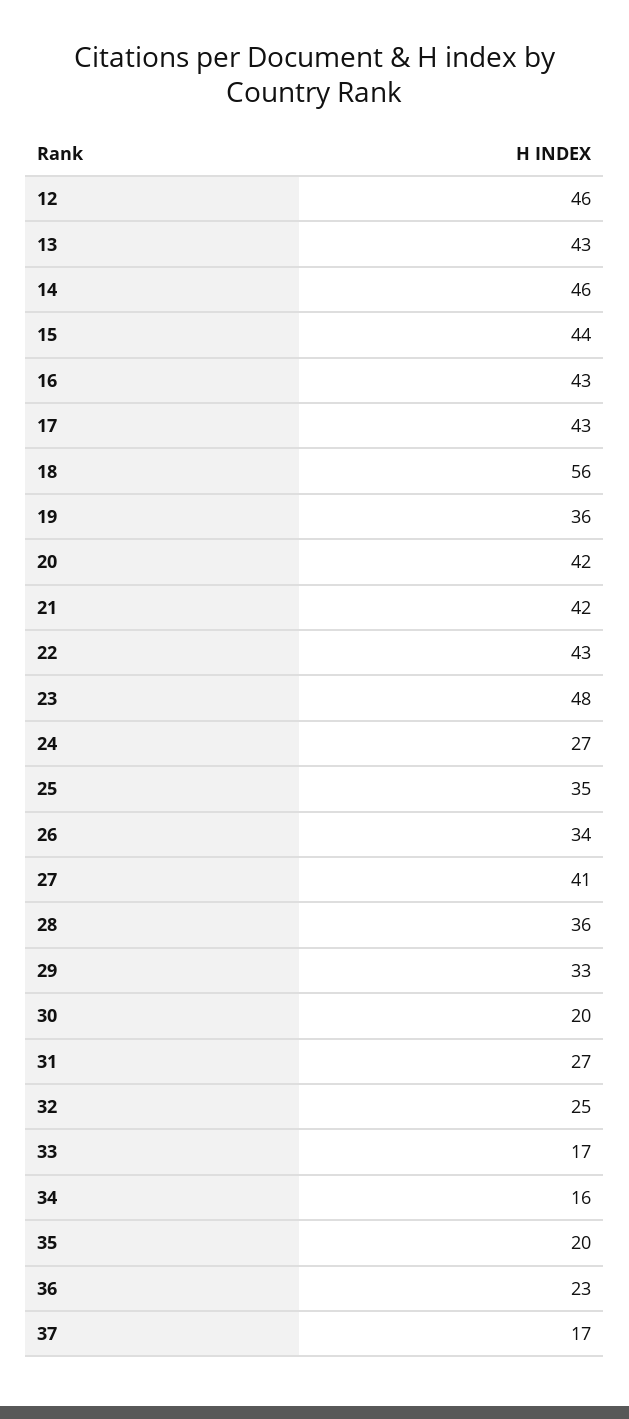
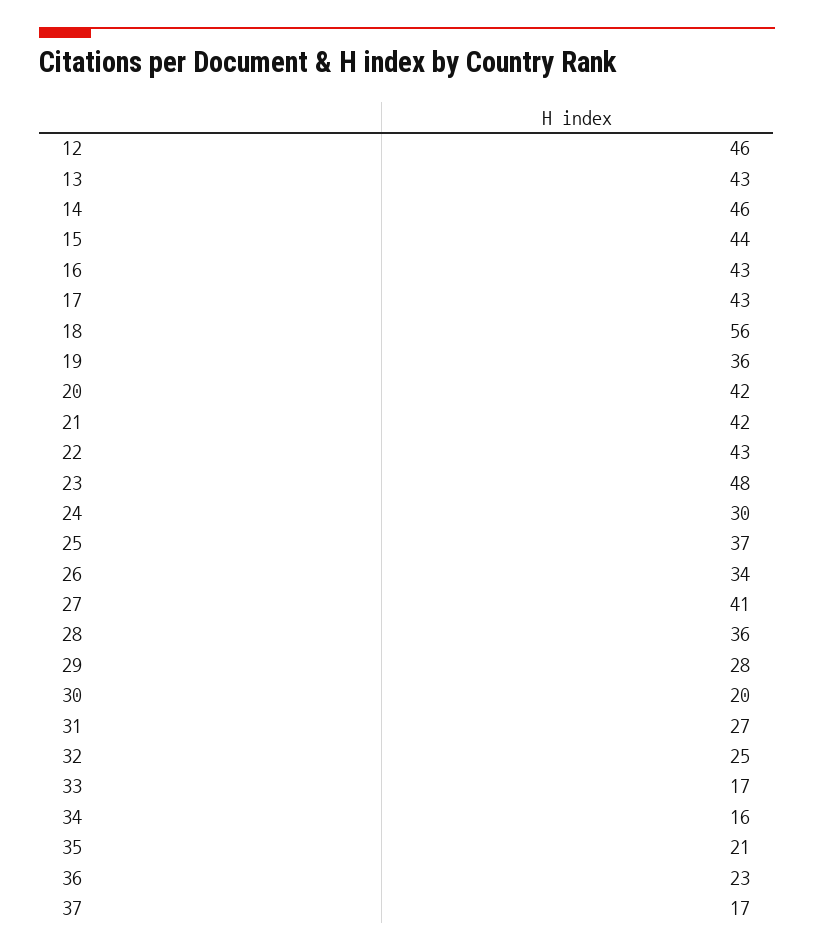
  {
    "12": 46,
    "13": 43,
    "14": 46,
    "15": 44,
    "16": 43,
    "17": 43,
    "18": 56,
    "19": 36,
    "20": 42,
    "21": 42,
    "22": 43,
    "23": 48,
-   "24": 27,
+   "24": 30,
-   "25": 35,
+   "25": 37,
    "26": 34,
    "27": 41,
    "28": 36,
-   "29": 33,
+   "29": 28,
    "30": 20,
    "31": 27,
    "32": 25,
    "33": 17,
    "34": 16,
-   "35": 20,
+   "35": 21,
    "36": 23,
    "37": 17
  }

